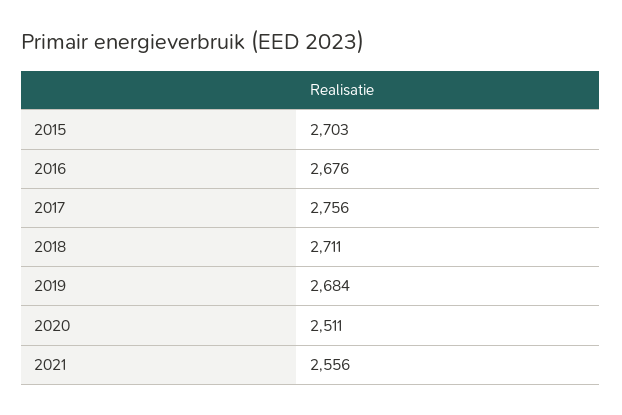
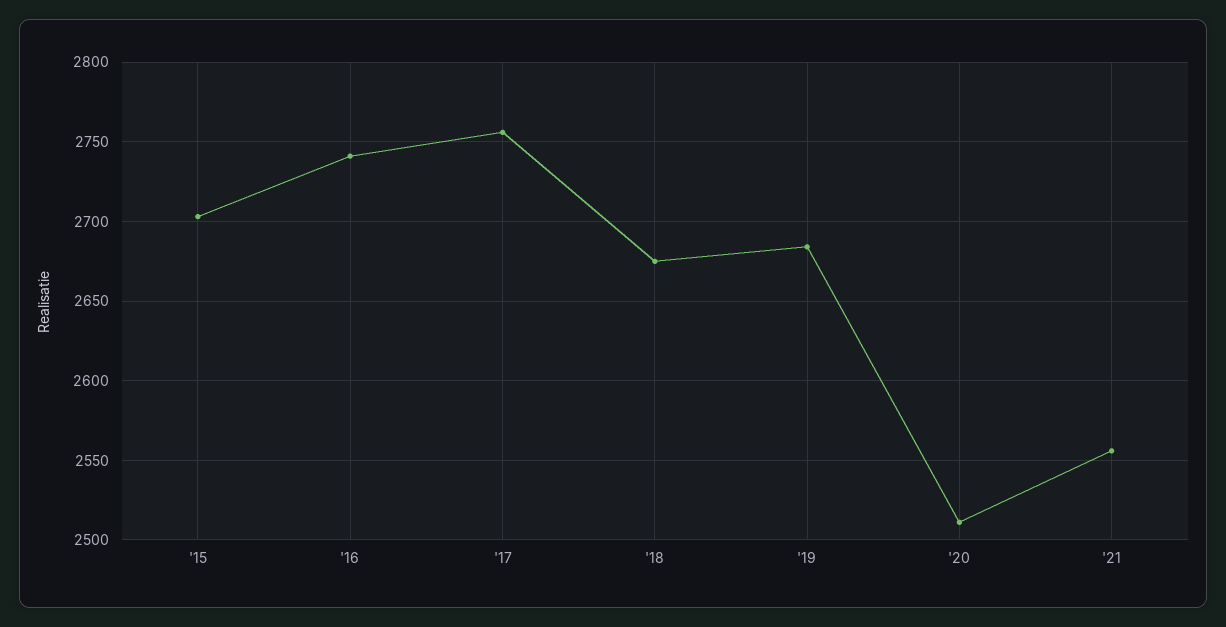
  {
    "2015": 2703,
-   "2016": 2676,
+   "2016": 2740,
    "2017": 2756,
-   "2018": 2711,
+   "2018": 2675,
    "2019": 2684,
    "2020": 2511,
    "2021": 2556
  }

